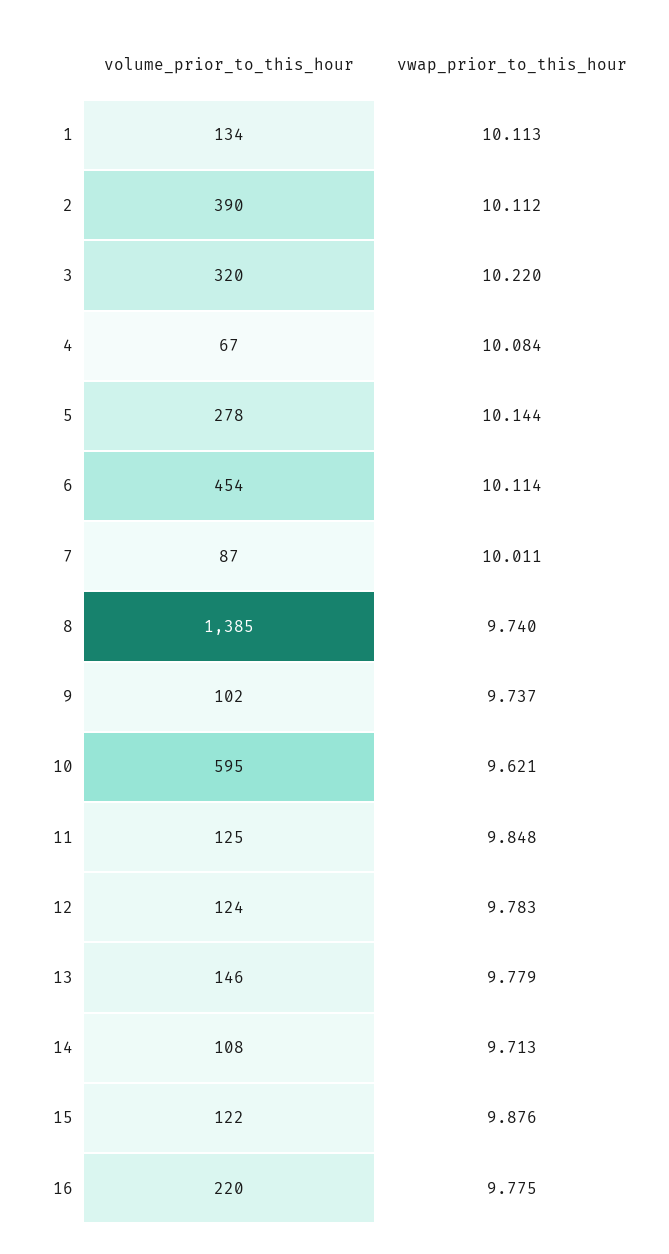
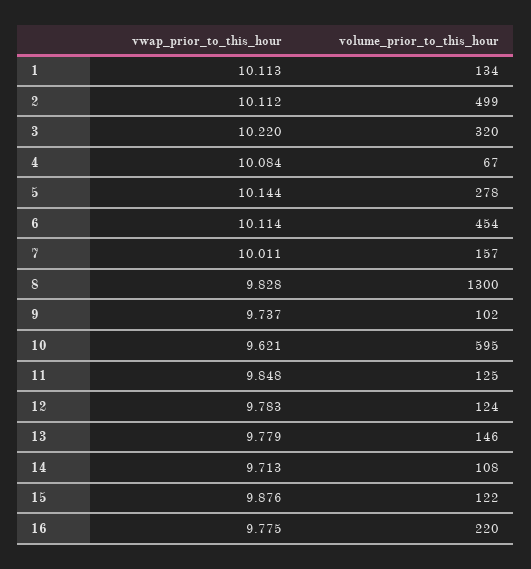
  {
    "volume_prior_to_this_hour": {
      "1": 134,
-     "2": 390,
+     "2": 499,
      "3": 320,
      "4": 67,
      "5": 278,
      "6": 454,
-     "7": 87,
+     "7": 157,
-     "8": 1385,
+     "8": 1300,
      "9": 102,
      "10": 595,
      "11": 125,
      "12": 124,
      "13": 146,
      "14": 108,
      "15": 122,
      "16": 220
    },
    "vwap_prior_to_this_hour": {
      "1": 10.113,
      "2": 10.112,
      "3": 10.22,
      "4": 10.084,
      "5": 10.144,
      "6": 10.114,
      "7": 10.011,
-     "8": 9.74,
+     "8": 9.828,
      "9": 9.737,
      "10": 9.621,
      "11": 9.848,
      "12": 9.783,
      "13": 9.779,
      "14": 9.713,
      "15": 9.876,
      "16": 9.775
    }
  }

